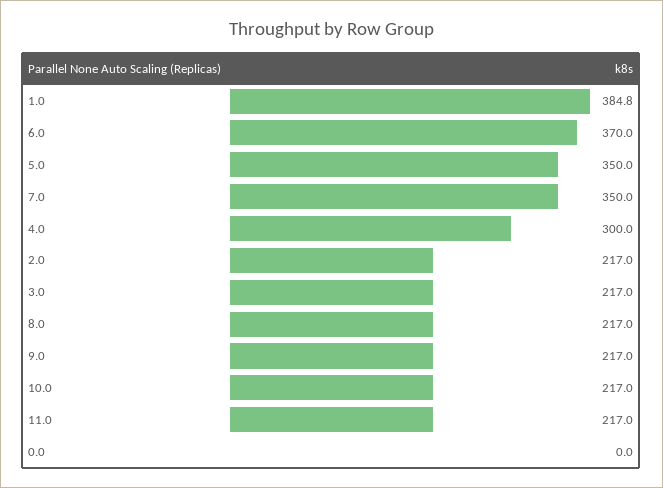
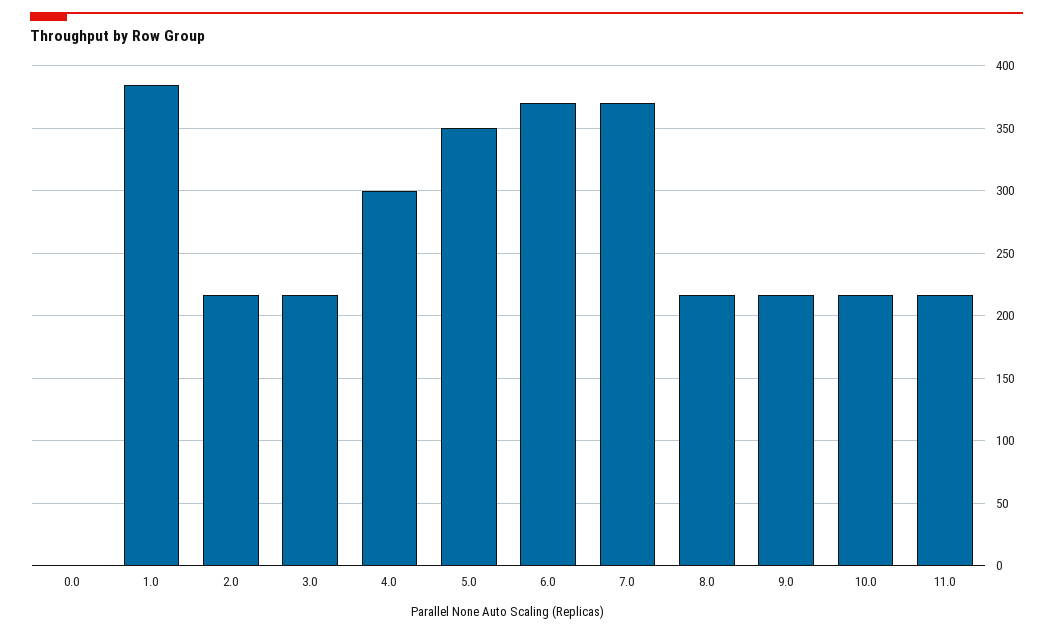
  {
    "1.0": 384.8,
    "6.0": 370,
    "5.0": 350,
-   "7.0": 350,
+   "7.0": 370,
    "4.0": 300,
    "2.0": 217,
    "3.0": 217,
    "8.0": 217,
    "9.0": 217,
    "10.0": 217,
    "11.0": 217,
    "0.0": 0
  }

